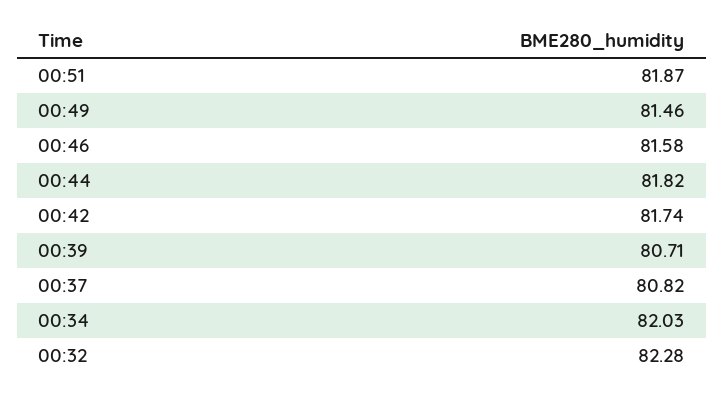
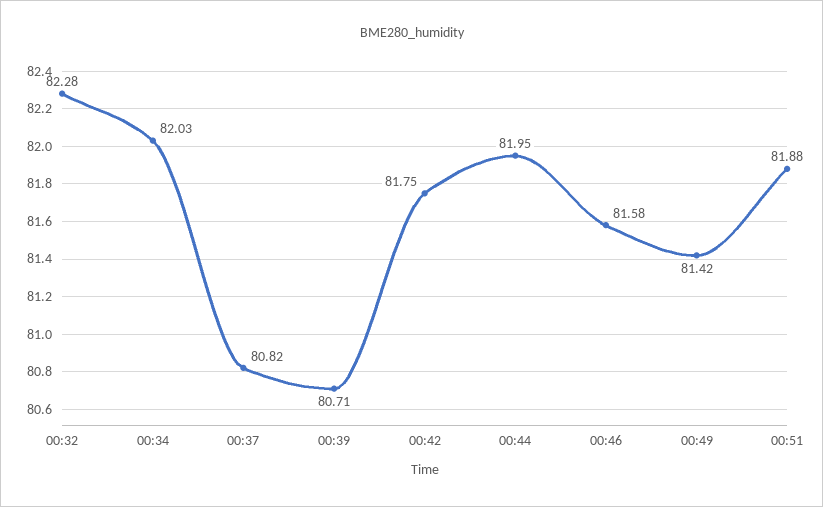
  {
-   "00:51": 81.87,
+   "00:51": 81.88,
-   "00:49": 81.46,
+   "00:49": 81.42,
    "00:46": 81.58,
-   "00:44": 81.82,
+   "00:44": 81.95,
-   "00:42": 81.74,
+   "00:42": 81.75,
    "00:39": 80.71,
    "00:37": 80.82,
    "00:34": 82.03,
    "00:32": 82.28
  }

